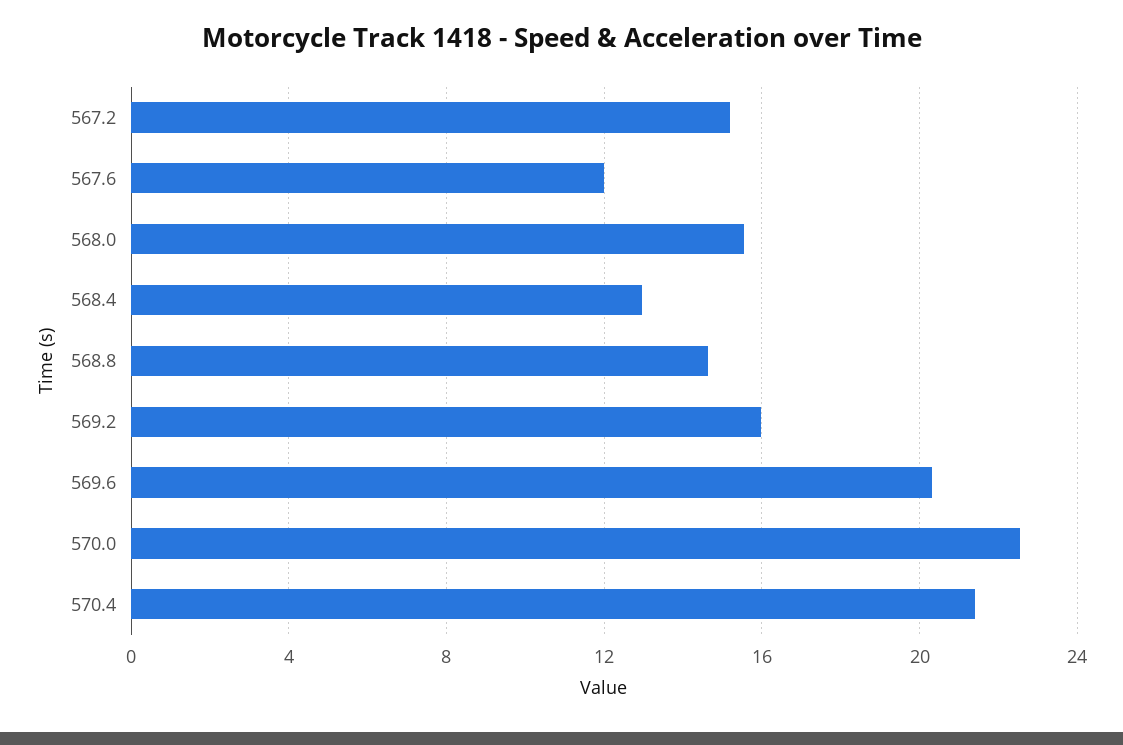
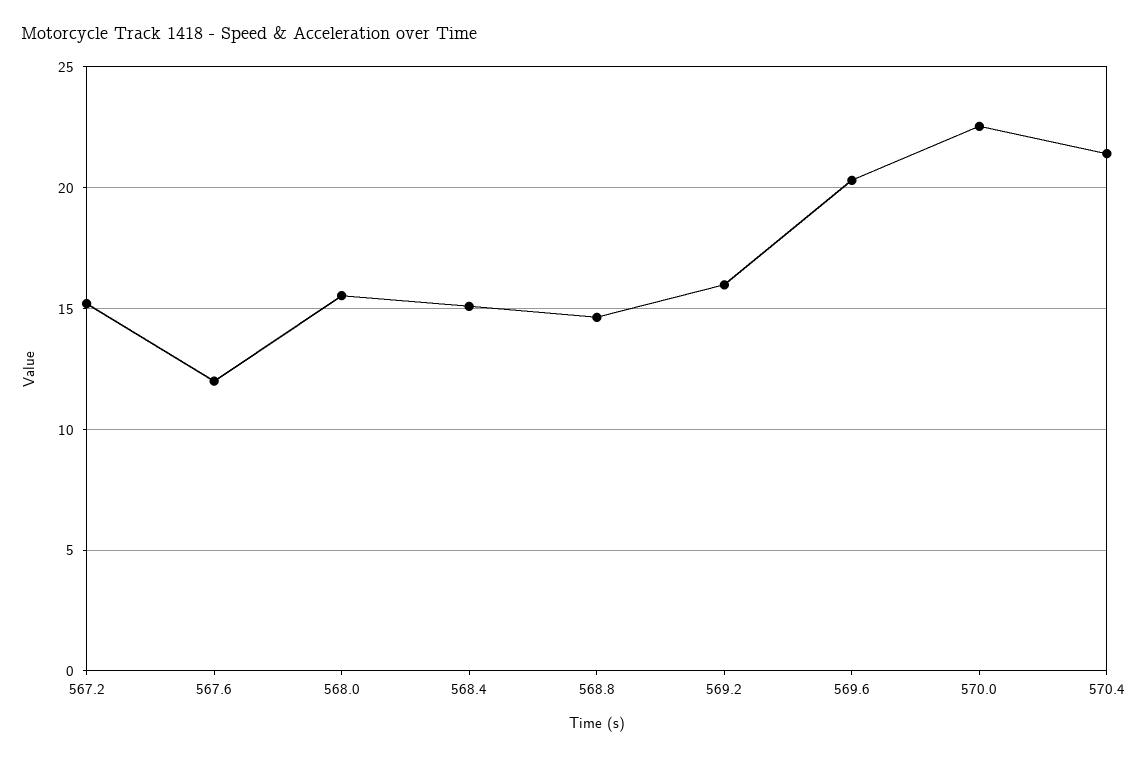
  {
    "567.2": 15,
    "567.6": 12,
    "568.0": 15.5,
-   "568.4": 13,
+   "568.4": 15,
    "568.8": 14.5,
    "569.2": 16,
    "569.6": 20.5,
    "570.0": 22.5,
    "570.4": 21.5
  }

